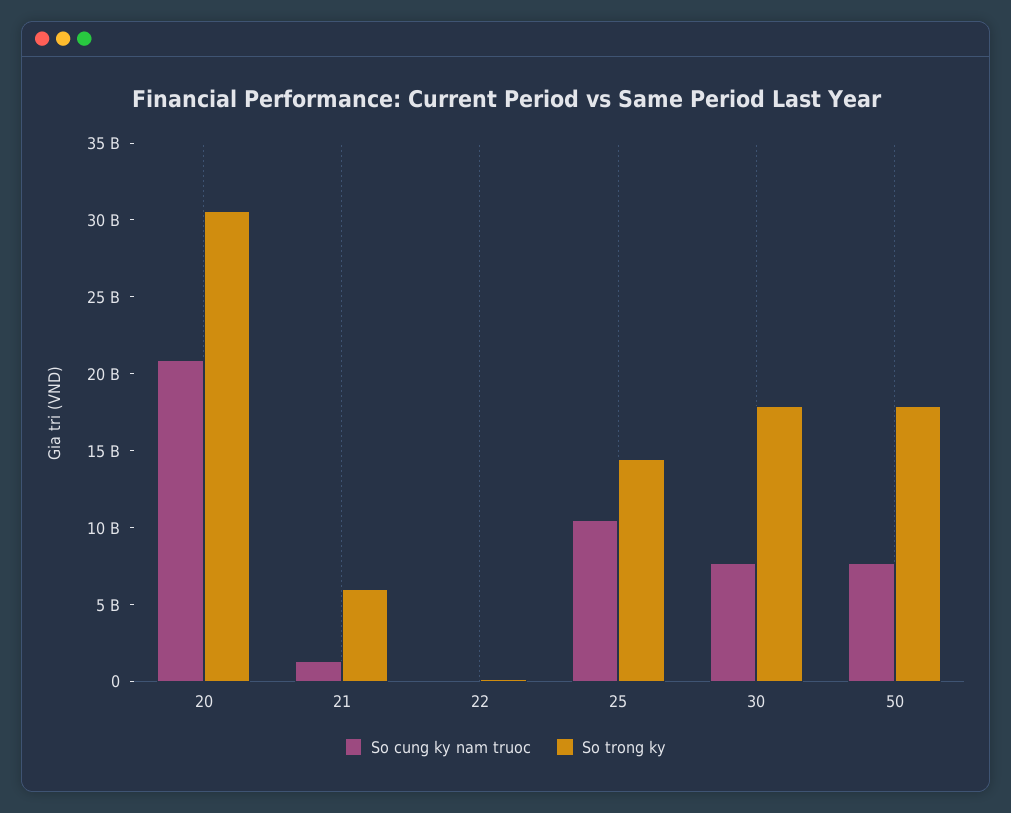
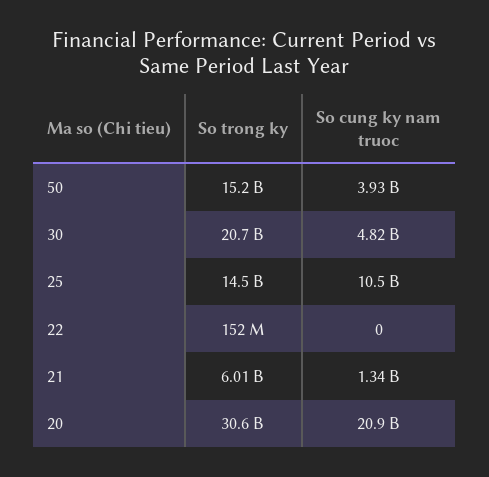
  {
    "So cung ky nam truoc": {
      "20": 20900000000,
      "21": 1340000000,
      "22": 0,
      "25": 10500000000,
-     "30": 8000000000,
+     "30": 4820000000,
-     "50": 8000000000
+     "50": 3930000000
    },
    "So trong ky": {
      "20": 30600000000,
      "21": 6010000000,
      "22": 152000000,
      "25": 14500000000,
-     "30": 18000000000,
+     "30": 20700000000,
-     "50": 18000000000
+     "50": 15200000000
    }
  }

